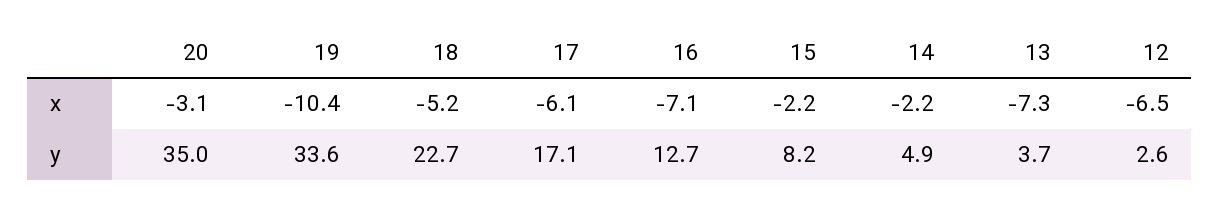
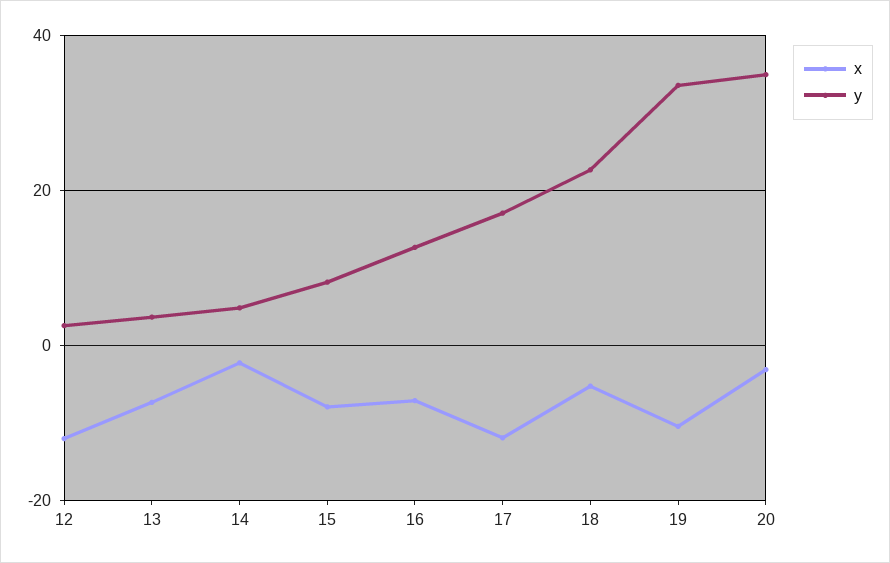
  {
    "x": {
      "20": -3.1,
      "19": -10.4,
      "18": -5.2,
-     "17": -6.1,
+     "17": -12,
      "16": -7.1,
-     "15": -2.2,
+     "15": -8,
      "14": -2.2,
      "13": -7.3,
-     "12": -6.5
+     "12": -12
    },
    "y": {
      "20": 35,
      "19": 33.6,
      "18": 22.7,
      "17": 17.1,
      "16": 12.7,
      "15": 8.2,
      "14": 4.9,
      "13": 3.7,
      "12": 2.6
    }
  }

